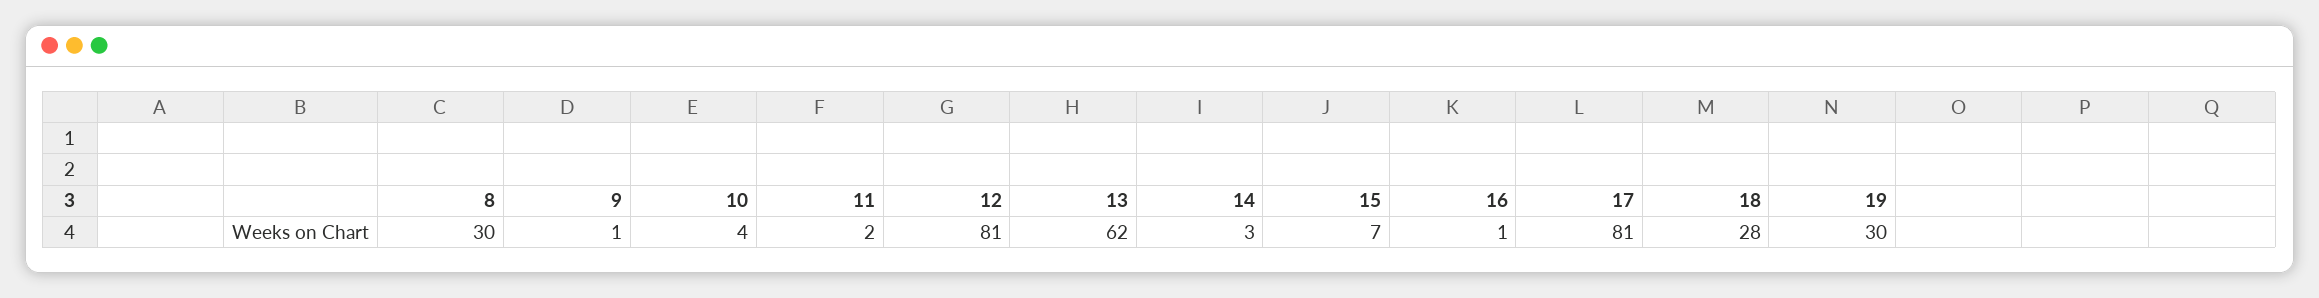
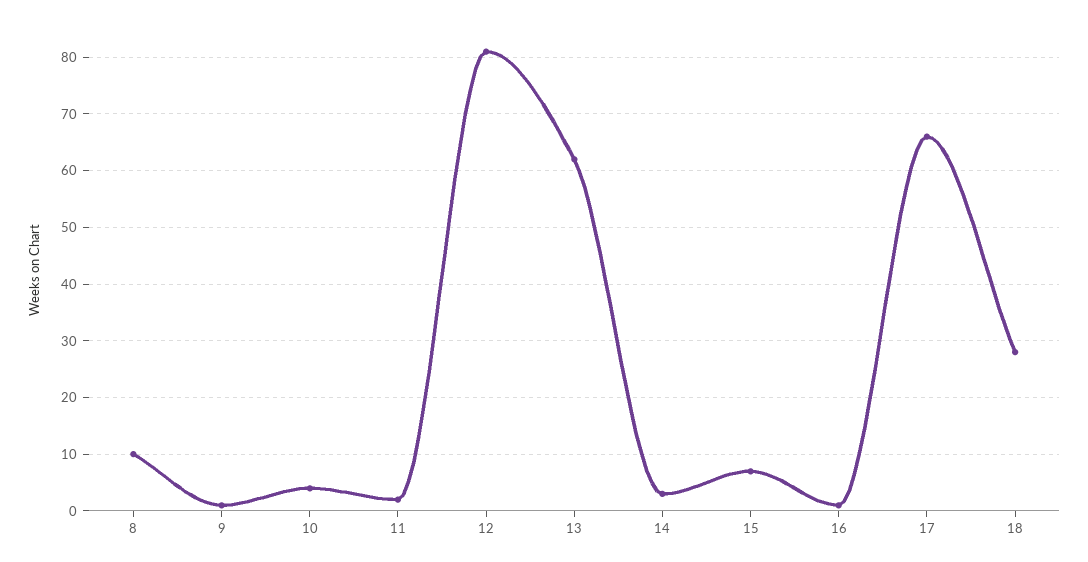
  {
-   "8": 30,
+   "8": 10,
    "9": 1,
    "10": 4,
    "11": 2,
    "12": 81,
    "13": 62,
    "14": 3,
    "15": 7,
    "16": 1,
-   "17": 81,
+   "17": 65,
-   "18": 28,
+   "18": 28
-   "19": 30
  }

